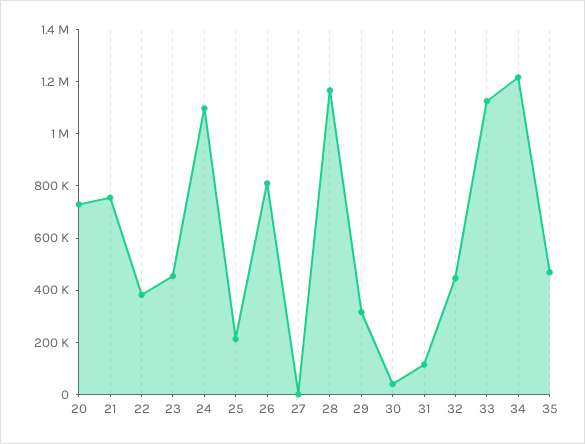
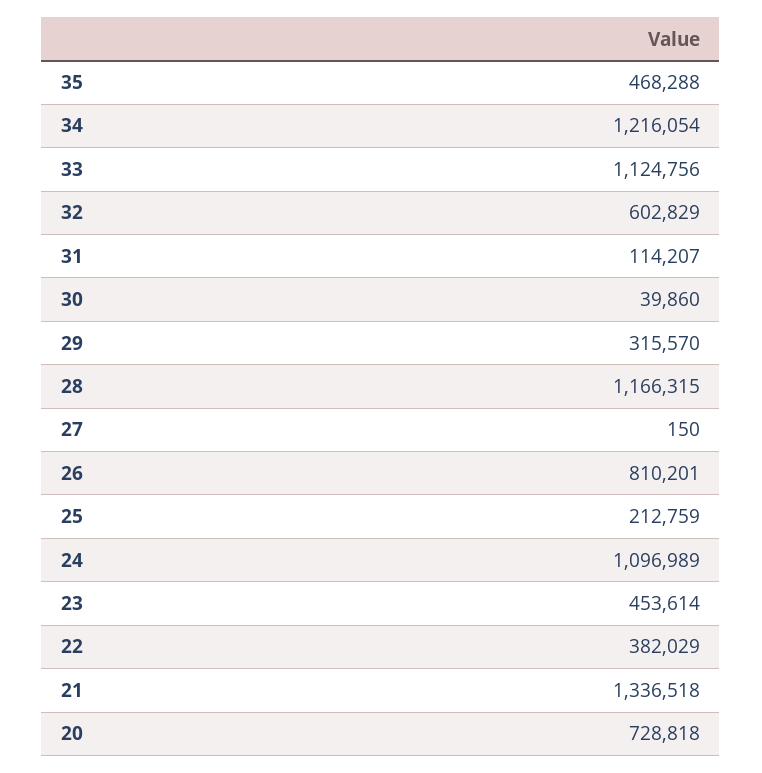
  {
    "20": 728818,
-   "21": 750000,
+   "21": 1336518,
    "22": 382029,
    "23": 453614,
    "24": 1096989,
    "25": 212759,
    "26": 810201,
    "27": 150,
    "28": 1166315,
    "29": 315570,
    "30": 39860,
    "31": 114207,
-   "32": 450000,
+   "32": 602829,
    "33": 1124756,
    "34": 1216054,
    "35": 468288
  }

